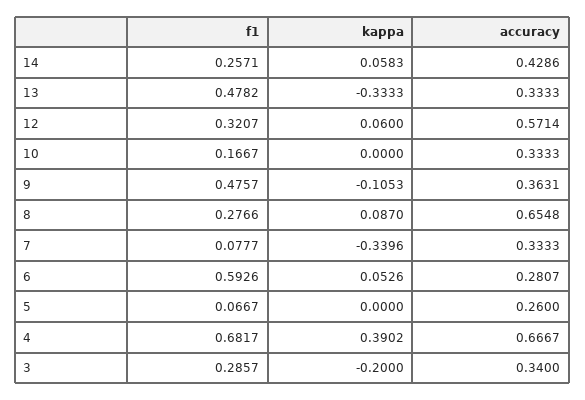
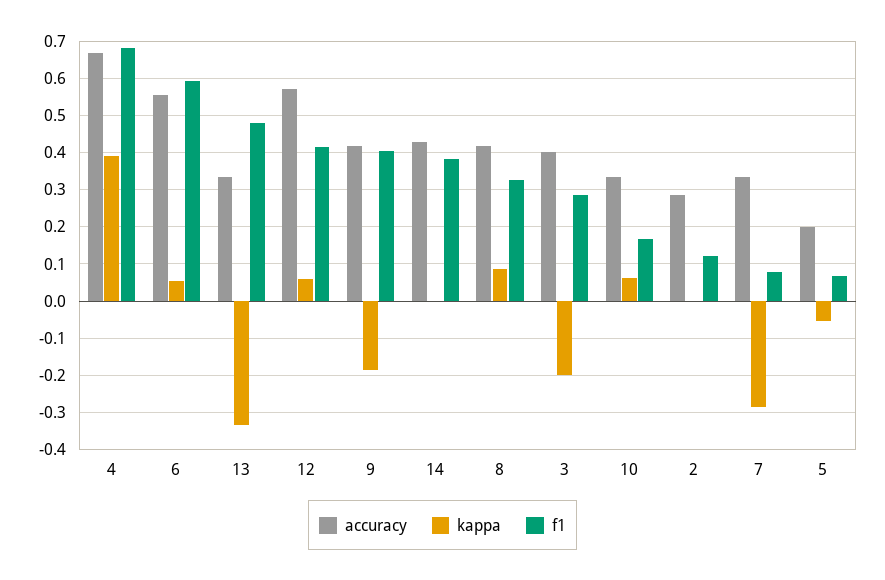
  {
    "f1": {
-     "14": 0.2571,
+     "14": 0.38,
      "13": 0.4782,
-     "12": 0.3207,
+     "12": 0.42,
      "10": 0.1667,
-     "9": 0.4757,
+     "9": 0.4,
-     "8": 0.2766,
+     "8": 0.32,
      "7": 0.0777,
      "6": 0.5926,
      "5": 0.0667,
      "4": 0.6817,
-     "3": 0.2857
+     "3": 0.2857,
+     "2": 0.12
    },
    "kappa": {
-     "14": 0.0583,
+     "14": 0,
      "13": -0.3333,
      "12": 0.06,
-     "10": 0,
+     "10": 0.06,
-     "9": -0.1053,
+     "9": -0.18,
      "8": 0.087,
-     "7": -0.3396,
+     "7": -0.28,
      "6": 0.0526,
-     "5": 0,
+     "5": -0.06,
      "4": 0.3902,
-     "3": -0.2
+     "3": -0.2,
+     "2": 0
    },
    "accuracy": {
      "14": 0.4286,
      "13": 0.3333,
      "12": 0.5714,
      "10": 0.3333,
-     "9": 0.3631,
+     "9": 0.42,
-     "8": 0.6548,
+     "8": 0.42,
      "7": 0.3333,
-     "6": 0.2807,
+     "6": 0.56,
-     "5": 0.26,
+     "5": 0.2,
      "4": 0.6667,
-     "3": 0.34
+     "3": 0.4,
+     "2": 0.28
    }
  }

